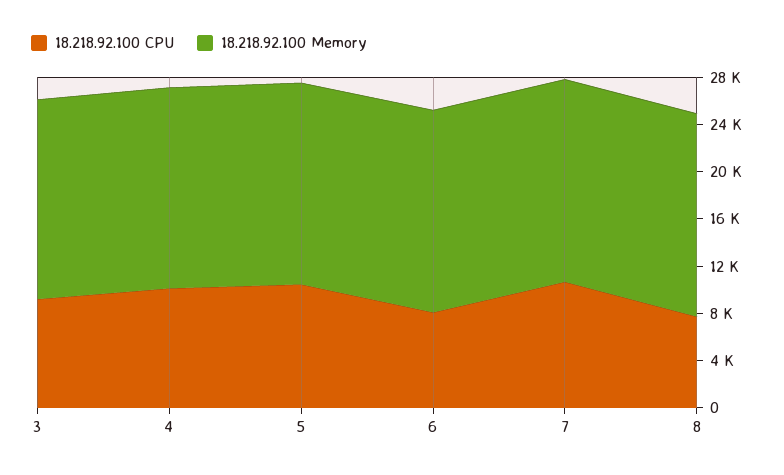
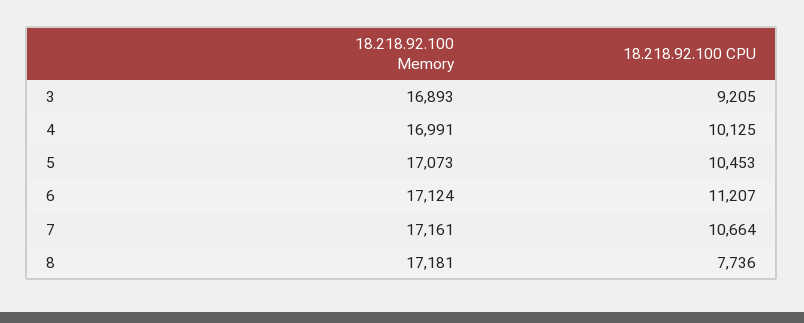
  {
    "18.218.92.100 CPU": {
      "3": 9205,
      "4": 10125,
      "5": 10453,
-     "6": 8000,
+     "6": 11207,
      "7": 10664,
      "8": 7736
    },
    "18.218.92.100 Memory": {
      "3": 16893,
      "4": 16991,
      "5": 17073,
      "6": 17124,
      "7": 17161,
      "8": 17181
    }
  }

